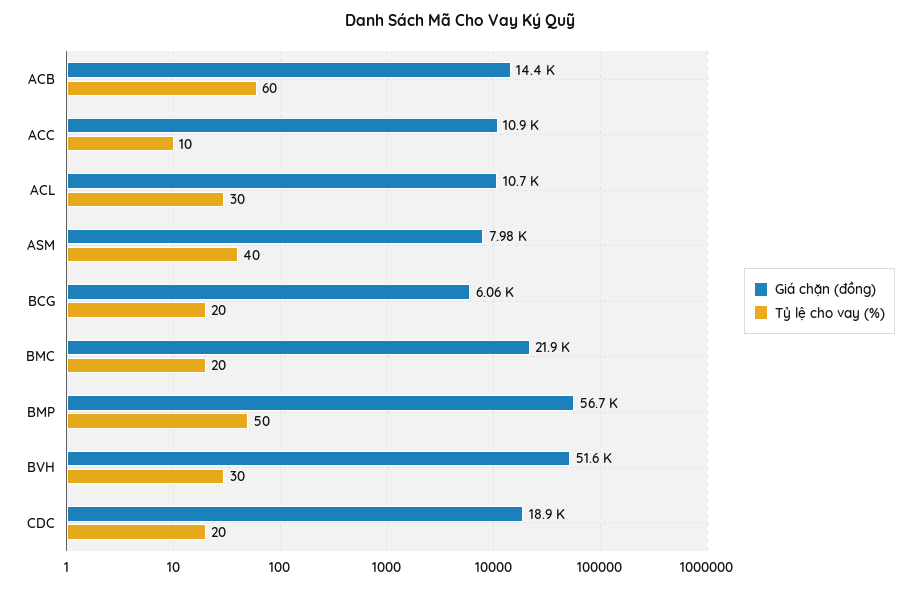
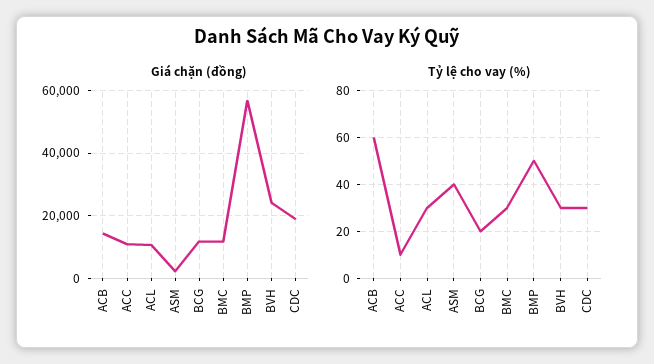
  {
    "Giá chặn (đồng)": {
      "ACB": 14400,
      "ACC": 10900,
      "ACL": 10700,
-     "ASM": 7980,
+     "ASM": 2000,
-     "BCG": 6060,
+     "BCG": 12000,
-     "BMC": 21900,
+     "BMC": 12000,
      "BMP": 56700,
-     "BVH": 51600,
+     "BVH": 24000,
      "CDC": 18900
    },
    "Tỷ lệ cho vay (%)": {
      "ACB": 60,
      "ACC": 10,
      "ACL": 30,
      "ASM": 40,
      "BCG": 20,
-     "BMC": 20,
+     "BMC": 30,
      "BMP": 50,
      "BVH": 30,
-     "CDC": 20
+     "CDC": 30
    }
  }

